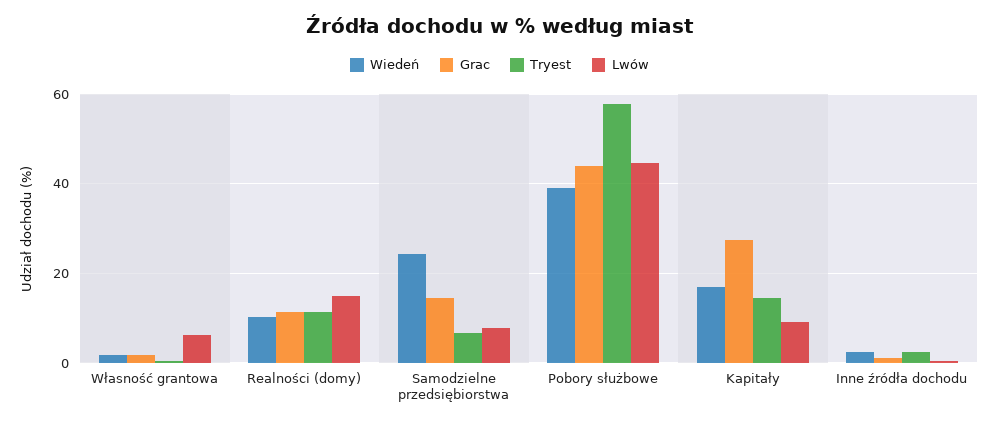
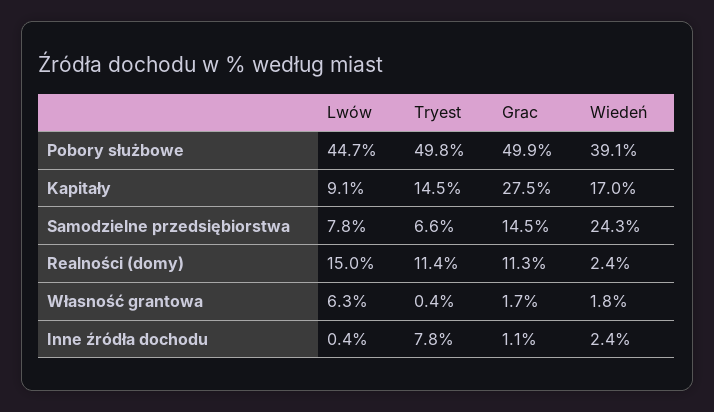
  {
    "Wiedeń": {
      "Własność grantowa": 1.8,
-     "Realności (domy)": 10,
+     "Realności (domy)": 2.4,
      "Samodzielne przedsiębiorstwa": 24.3,
      "Pobory służbowe": 39.1,
      "Kapitały": 17,
      "Inne źródła dochodu": 2.4
    },
    "Grac": {
      "Własność grantowa": 1.7,
      "Realności (domy)": 11.3,
      "Samodzielne przedsiębiorstwa": 14.5,
-     "Pobory służbowe": 44,
+     "Pobory służbowe": 49.9,
      "Kapitały": 27.5,
      "Inne źródła dochodu": 1.1
    },
    "Tryest": {
      "Własność grantowa": 0.4,
      "Realności (domy)": 11.4,
      "Samodzielne przedsiębiorstwa": 6.6,
-     "Pobory służbowe": 58,
+     "Pobory służbowe": 49.8,
      "Kapitały": 14.5,
-     "Inne źródła dochodu": 2
+     "Inne źródła dochodu": 7.8
    },
    "Lwów": {
      "Własność grantowa": 6.3,
      "Realności (domy)": 15,
      "Samodzielne przedsiębiorstwa": 7.8,
      "Pobory służbowe": 44.7,
      "Kapitały": 9.1,
      "Inne źródła dochodu": 0.4
    }
  }

